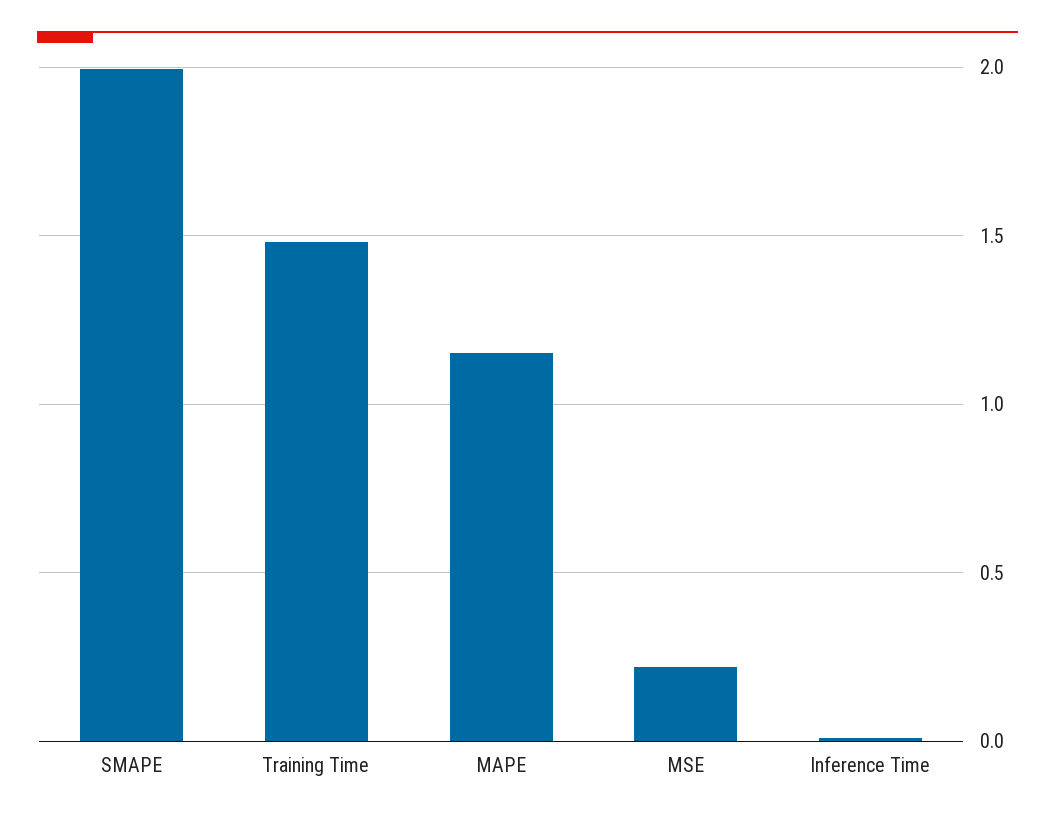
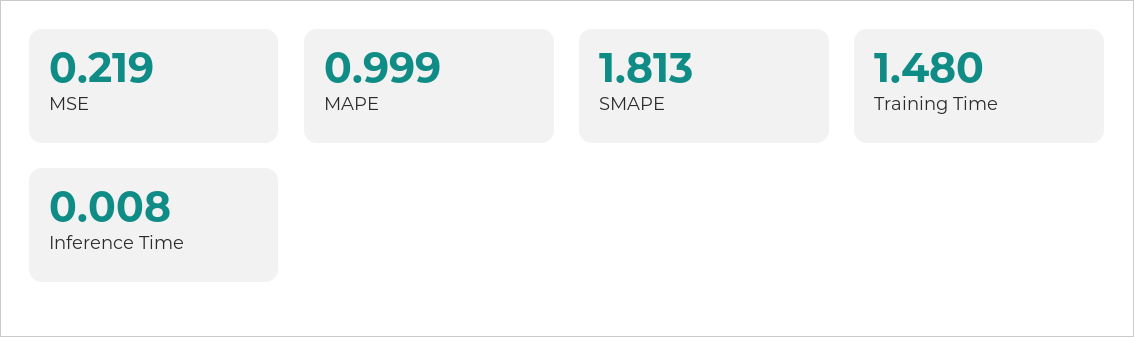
  {
-   "SMAPE": 2,
+   "SMAPE": 1.813,
    "Training Time": 1.48,
-   "MAPE": 1.15,
+   "MAPE": 0.999,
    "MSE": 0.219,
    "Inference Time": 0.008
  }

